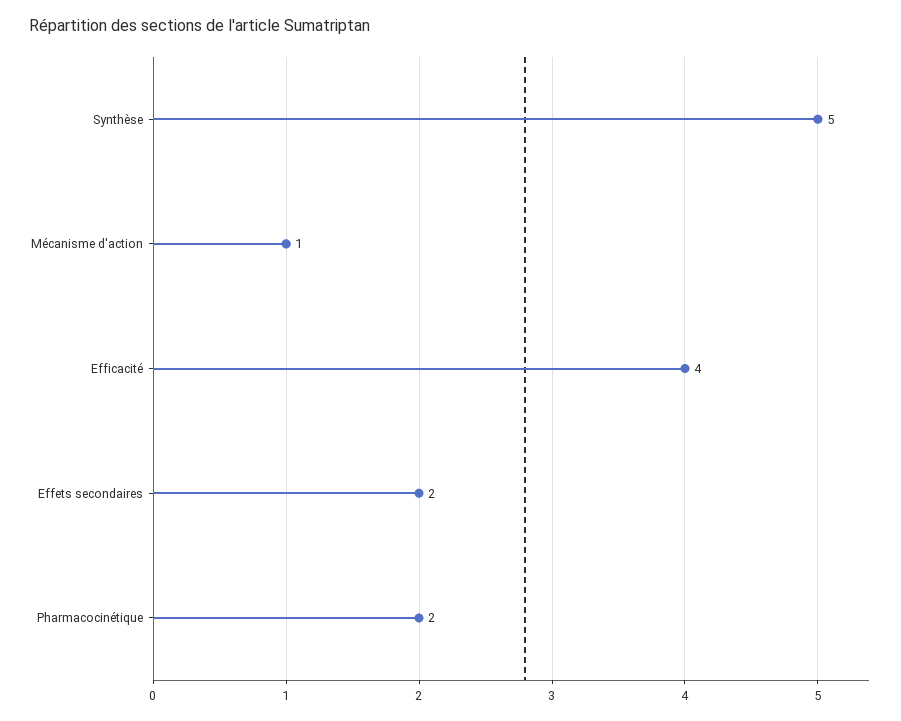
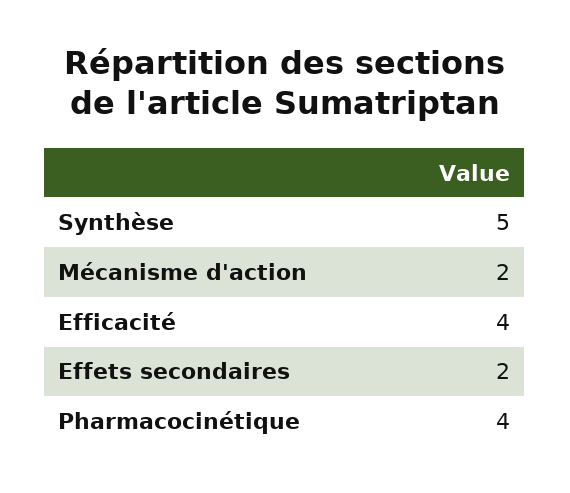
  {
    "Synthèse": 5,
-   "Mécanisme d'action": 1,
+   "Mécanisme d'action": 2,
    "Efficacité": 4,
    "Effets secondaires": 2,
-   "Pharmacocinétique": 2
+   "Pharmacocinétique": 4
  }

